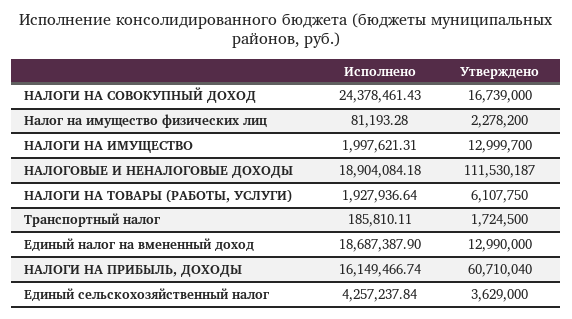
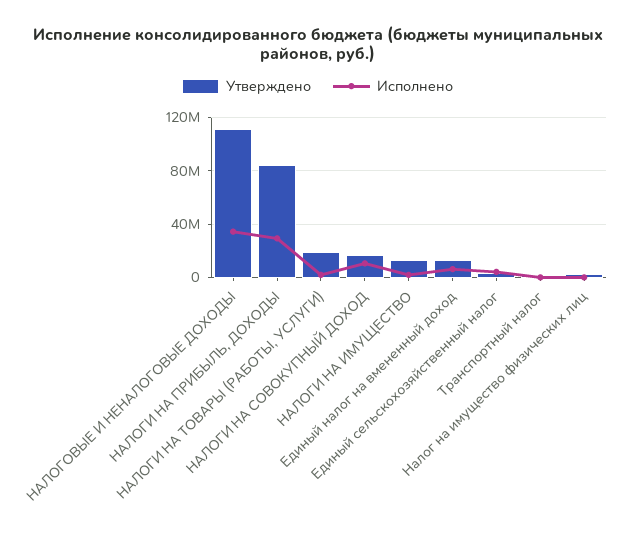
  {
    "Исполнено": {
-     "НАЛОГИ НА СОВОКУПНЫЙ ДОХОД": 24378461.43,
+     "НАЛОГИ НА СОВОКУПНЫЙ ДОХОД": 10000000,
      "Налог на имущество физических лиц": 81193.28,
      "НАЛОГИ НА ИМУЩЕСТВО": 1997621.31,
-     "НАЛОГОВЫЕ И НЕНАЛОГОВЫЕ ДОХОДЫ": 18904084.18,
+     "НАЛОГОВЫЕ И НЕНАЛОГОВЫЕ ДОХОДЫ": 35000000,
      "НАЛОГИ НА ТОВАРЫ (РАБОТЫ, УСЛУГИ)": 1927936.64,
      "Транспортный налог": 185810.11,
-     "Единый налог на вмененный доход": 18687387.9,
+     "Единый налог на вмененный доход": 5000000,
-     "НАЛОГИ НА ПРИБЫЛЬ, ДОХОДЫ": 16149466.74,
+     "НАЛОГИ НА ПРИБЫЛЬ, ДОХОДЫ": 30000000,
      "Единый сельскохозяйственный налог": 4257237.84
    },
    "Утверждено": {
      "НАЛОГИ НА СОВОКУПНЫЙ ДОХОД": 16739000,
      "Налог на имущество физических лиц": 2278200,
      "НАЛОГИ НА ИМУЩЕСТВО": 12999700,
      "НАЛОГОВЫЕ И НЕНАЛОГОВЫЕ ДОХОДЫ": 111530187,
-     "НАЛОГИ НА ТОВАРЫ (РАБОТЫ, УСЛУГИ)": 6107750,
+     "НАЛОГИ НА ТОВАРЫ (РАБОТЫ, УСЛУГИ)": 20000000,
      "Транспортный налог": 1724500,
      "Единый налог на вмененный доход": 12990000,
-     "НАЛОГИ НА ПРИБЫЛЬ, ДОХОДЫ": 60710040,
+     "НАЛОГИ НА ПРИБЫЛЬ, ДОХОДЫ": 85000000,
      "Единый сельскохозяйственный налог": 3629000
    }
  }

